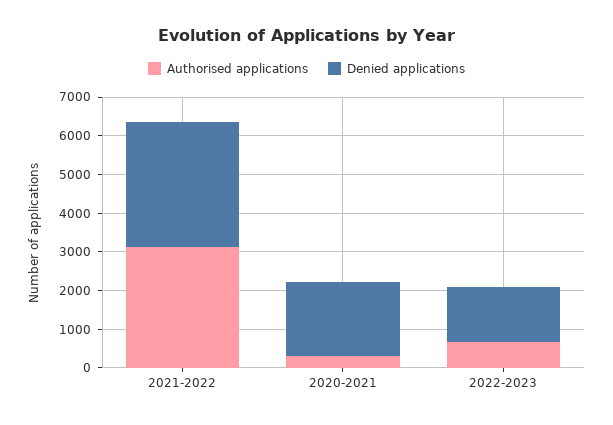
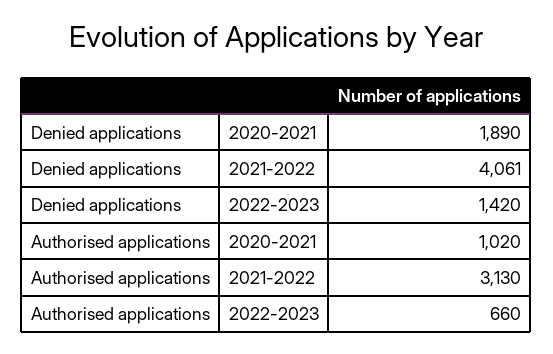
  {
    "Authorised applications": {
      "2021-2022": 3130,
-     "2020-2021": 250,
+     "2020-2021": 1020,
      "2022-2023": 660
    },
    "Denied applications": {
-     "2021-2022": 3250,
+     "2021-2022": 4061,
      "2020-2021": 1890,
      "2022-2023": 1420
    }
  }

